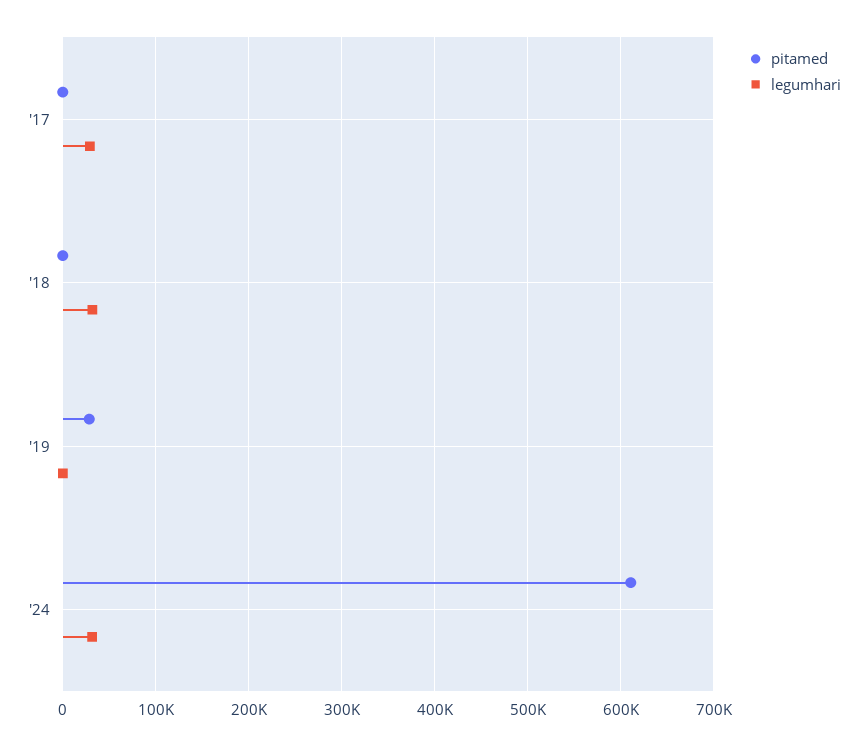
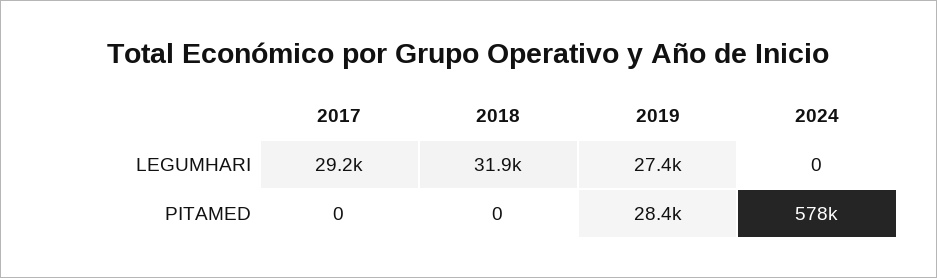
  {
    "pitamed": {
      "'17": 0,
      "'18": 0,
      "'19": 28400,
-     "'24": 610000
+     "'24": 578000
    },
    "legumhari": {
      "'17": 29200,
      "'18": 31900,
-     "'19": 0,
+     "'19": 27400,
-     "'24": 30000
+     "'24": 0
    }
  }

